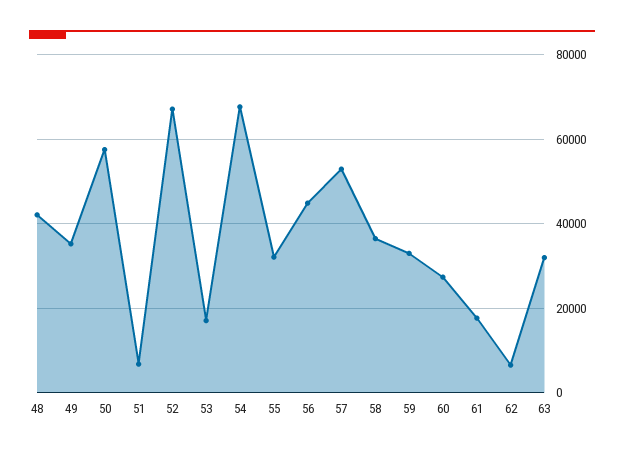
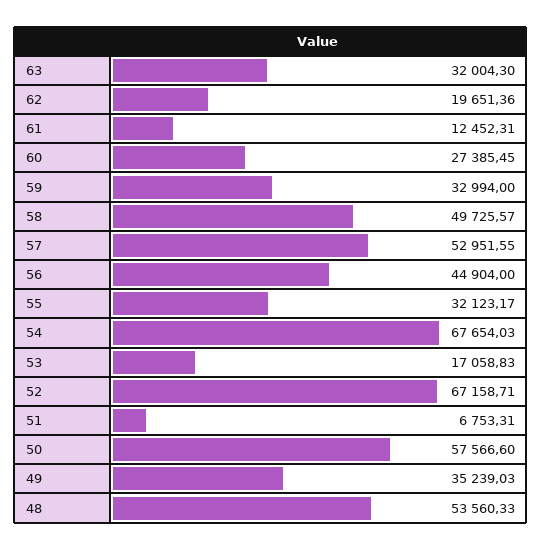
  {
-   "48": 42000,
+   "48": 53560.33,
    "49": 35239.03,
    "50": 57566.6,
    "51": 6753.31,
    "52": 67158.71,
    "53": 17058.83,
    "54": 67654.03,
    "55": 32123.17,
    "56": 44904,
    "57": 52951.55,
-   "58": 36000,
+   "58": 49725.57,
    "59": 32994,
    "60": 27385.45,
-   "61": 18000,
+   "61": 12452.31,
-   "62": 6000,
+   "62": 19651.36,
    "63": 32004.3
  }

